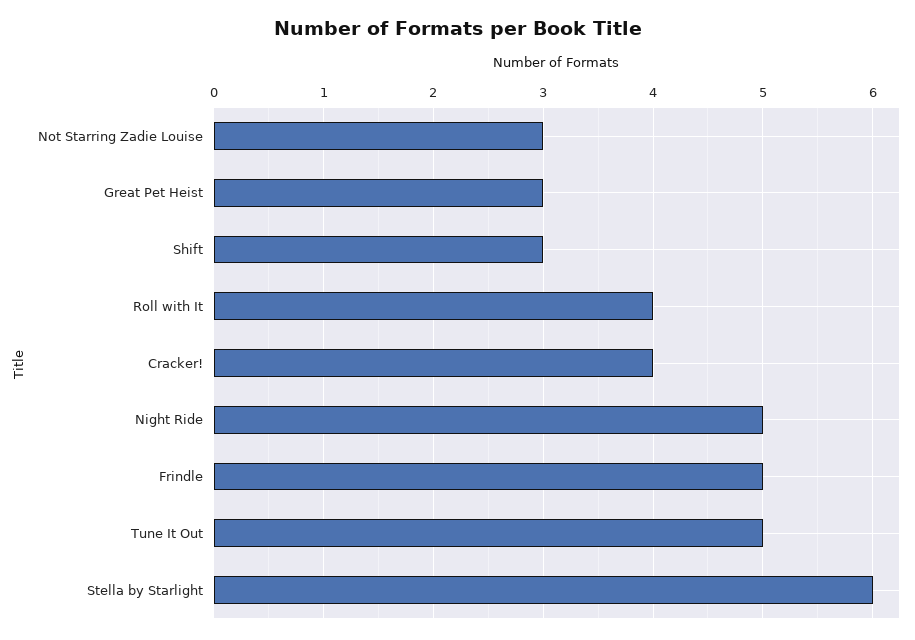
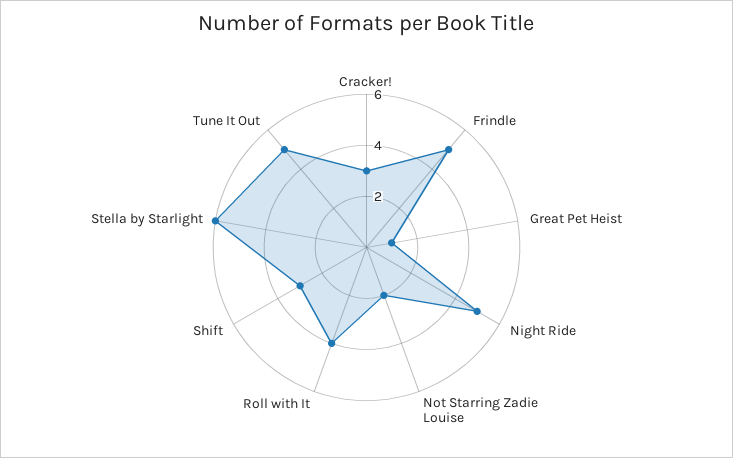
  {
-   "Not Starring Zadie Louise": 3,
+   "Not Starring Zadie Louise": 2,
-   "Great Pet Heist": 3,
+   "Great Pet Heist": 1,
    "Shift": 3,
    "Roll with It": 4,
-   "Cracker!": 4,
+   "Cracker!": 3,
    "Night Ride": 5,
    "Frindle": 5,
    "Tune It Out": 5,
    "Stella by Starlight": 6
  }

